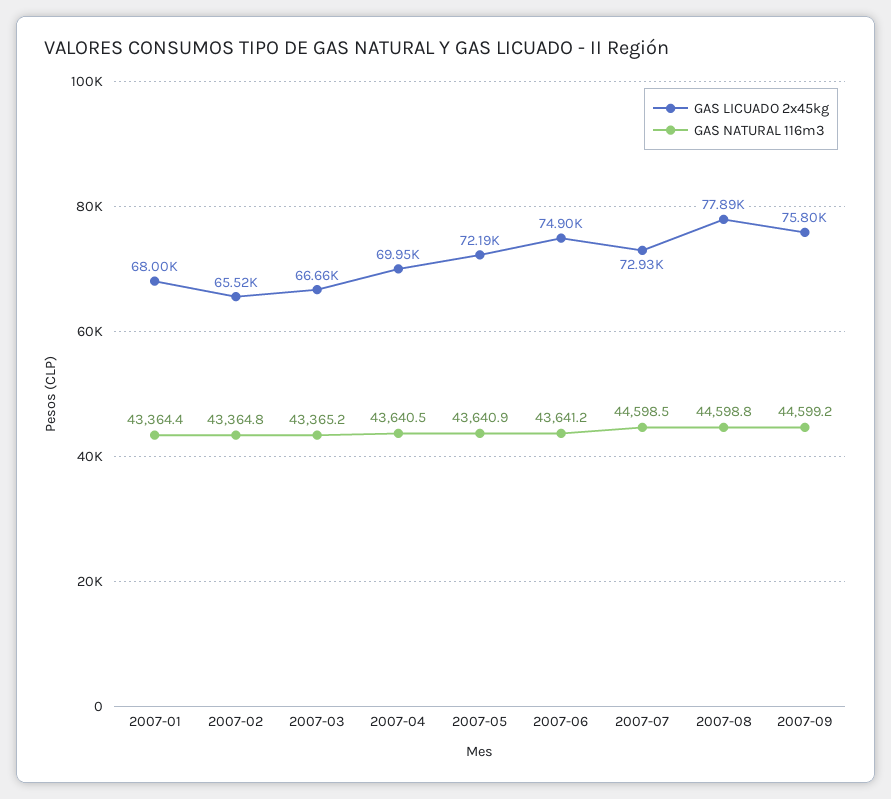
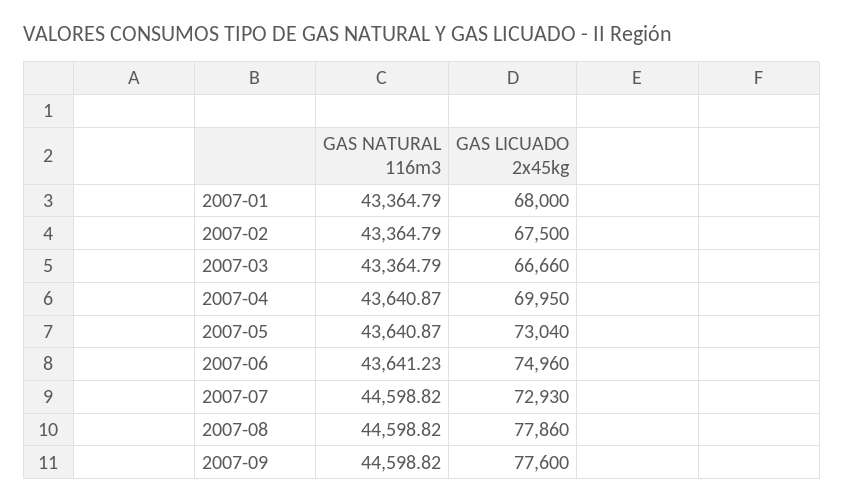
  {
    "GAS LICUADO 2x45kg": {
      "2007-01": 68000,
-     "2007-02": 65520,
+     "2007-02": 67500,
      "2007-03": 66660,
      "2007-04": 69950,
-     "2007-05": 72190,
+     "2007-05": 73040,
-     "2007-06": 74900,
+     "2007-06": 74960,
      "2007-07": 72930,
-     "2007-08": 77890,
+     "2007-08": 77860,
-     "2007-09": 75800
+     "2007-09": 77600
    },
    "GAS NATURAL 116m3": {
-     "2007-01": 43364.4,
+     "2007-01": 43364.79,
      "2007-02": 43364.79,
-     "2007-03": 43365.2,
+     "2007-03": 43364.79,
-     "2007-04": 43640.5,
+     "2007-04": 43640.87,
      "2007-05": 43640.87,
      "2007-06": 43641.23,
-     "2007-07": 44598.5,
+     "2007-07": 44598.82,
      "2007-08": 44598.82,
-     "2007-09": 44599.2
+     "2007-09": 44598.82
    }
  }

